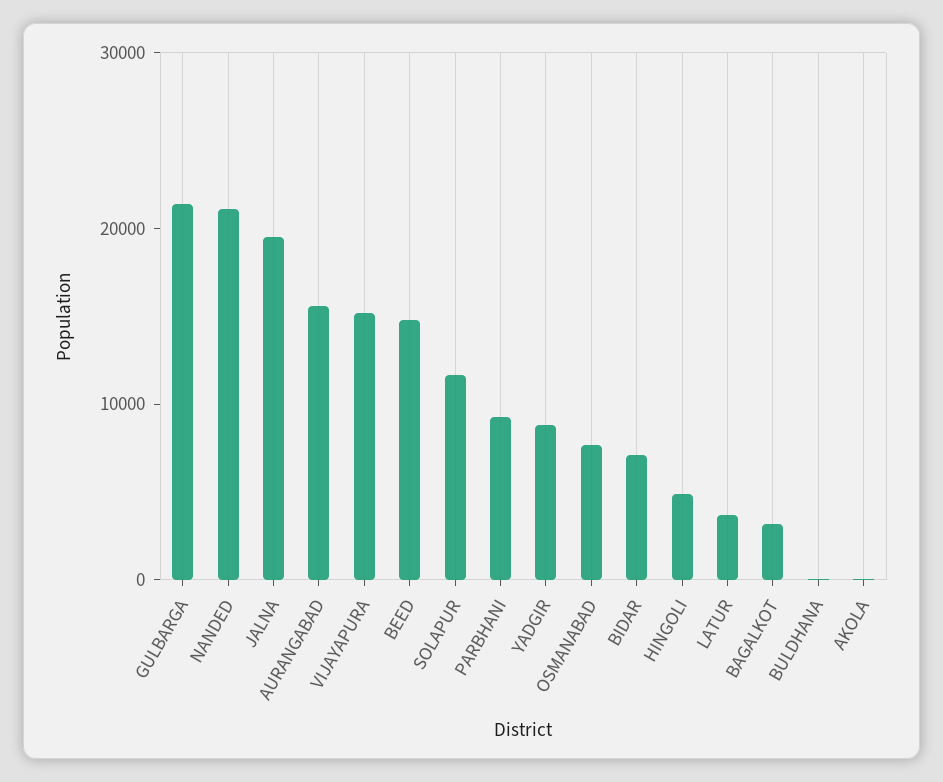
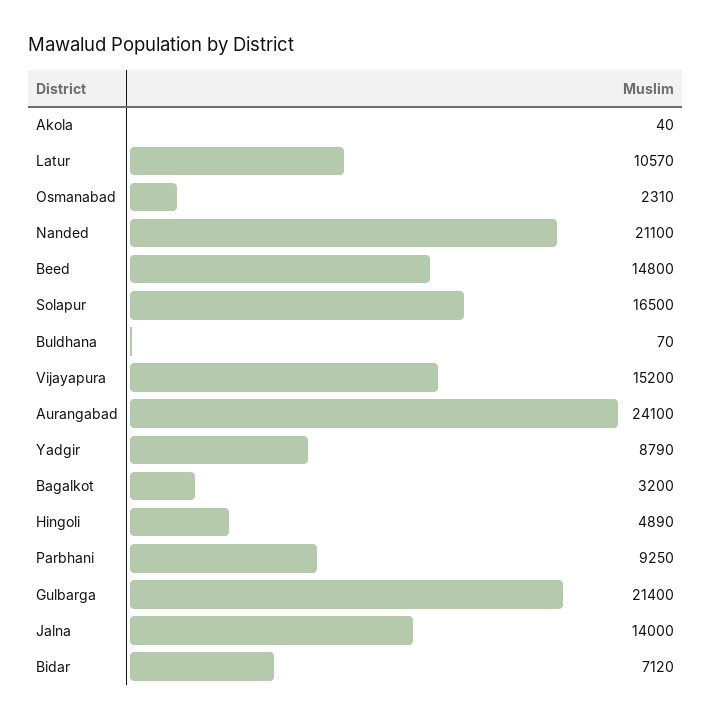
  {
    "GULBARGA": 21400,
    "NANDED": 21100,
-   "JALNA": 20000,
+   "JALNA": 14000,
-   "AURANGABAD": 16000,
+   "AURANGABAD": 24100,
    "VIJAYAPURA": 15200,
    "BEED": 14800,
-   "SOLAPUR": 12000,
+   "SOLAPUR": 16500,
    "PARBHANI": 9250,
    "YADGIR": 8790,
-   "OSMANABAD": 8000,
+   "OSMANABAD": 2310,
    "BIDAR": 7120,
    "HINGOLI": 4890,
-   "LATUR": 4000,
+   "LATUR": 10570,
    "BAGALKOT": 3200,
    "BULDHANA": 70,
    "AKOLA": 40
  }

